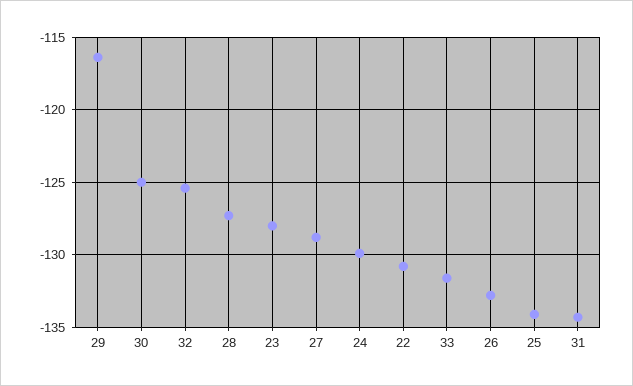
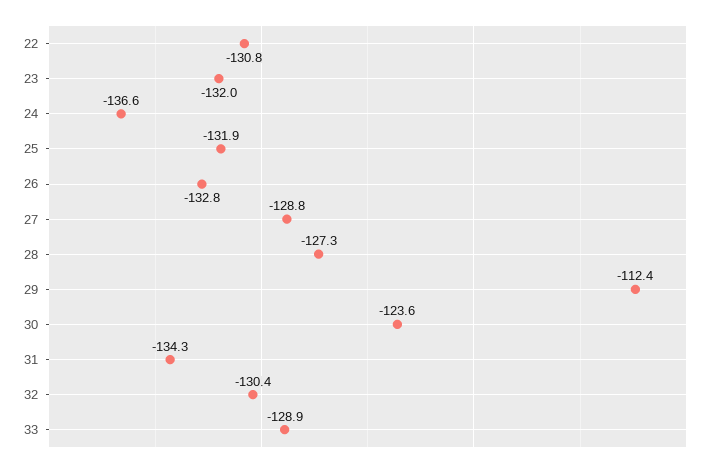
  {
-   "29": -116.5,
+   "29": -112.4,
-   "30": -125,
+   "30": -123.6,
-   "32": -125.5,
+   "32": -130.4,
    "28": -127.3,
-   "23": -128,
+   "23": -132,
    "27": -128.8,
-   "24": -130,
+   "24": -136.6,
    "22": -130.8,
-   "33": -131.5,
+   "33": -128.9,
    "26": -132.8,
-   "25": -134,
+   "25": -131.9,
    "31": -134.3
  }

